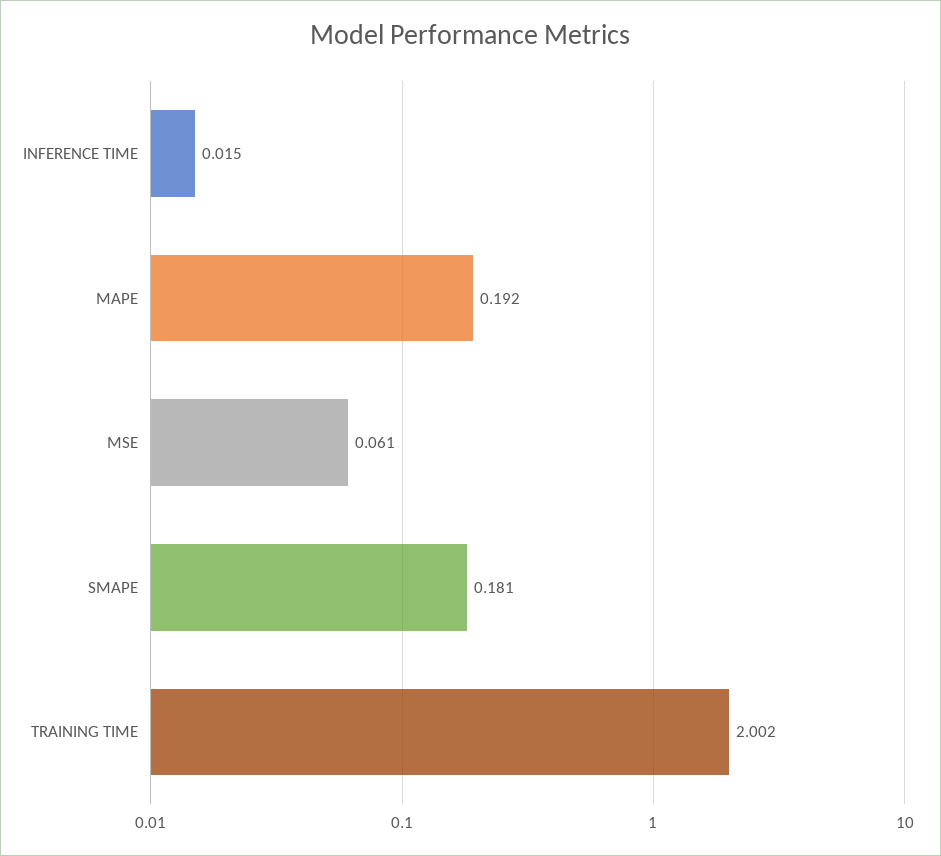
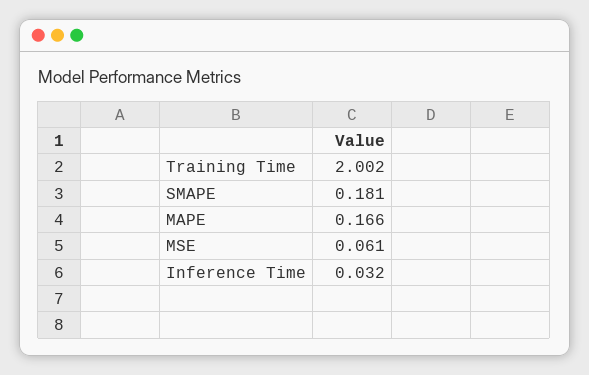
  {
-   "INFERENCE TIME": 0.015,
+   "INFERENCE TIME": 0.032,
-   "MAPE": 0.192,
+   "MAPE": 0.166,
    "MSE": 0.061,
    "SMAPE": 0.181,
    "TRAINING TIME": 2.002
  }

